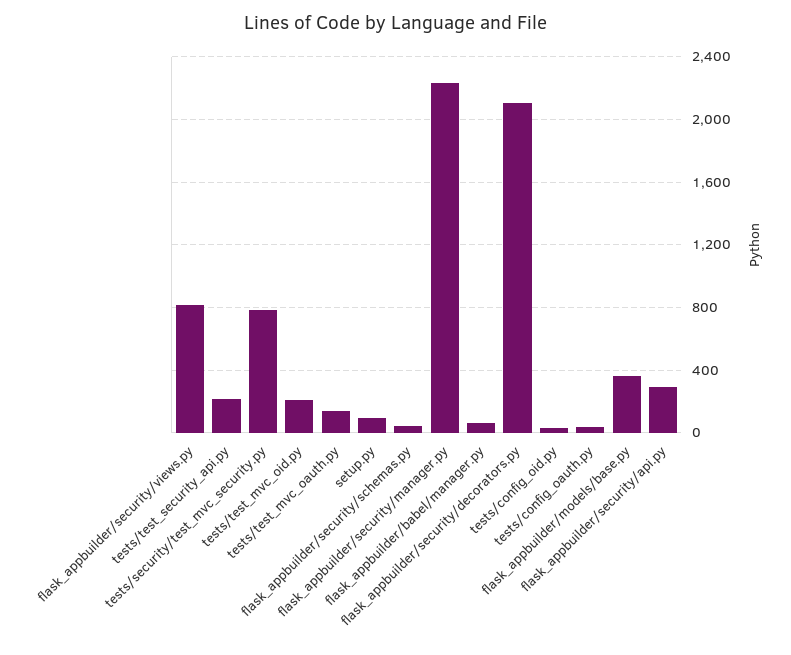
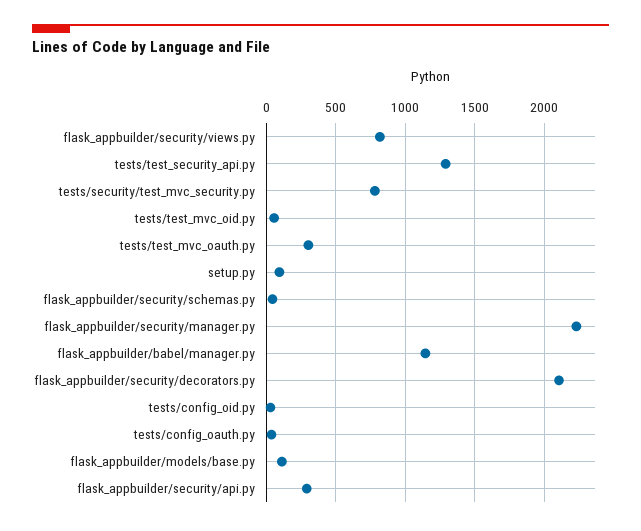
  {
    "flask_appbuilder/security/views.py": 800,
-   "tests/test_security_api.py": 200,
+   "tests/test_security_api.py": 1300,
    "tests/security/test_mvc_security.py": 800,
-   "tests/test_mvc_oid.py": 200,
+   "tests/test_mvc_oid.py": 50,
-   "tests/test_mvc_oauth.py": 150,
+   "tests/test_mvc_oauth.py": 300,
    "setup.py": 100,
    "flask_appbuilder/security/schemas.py": 50,
    "flask_appbuilder/security/manager.py": 2250,
-   "flask_appbuilder/babel/manager.py": 50,
+   "flask_appbuilder/babel/manager.py": 1150,
    "flask_appbuilder/security/decorators.py": 2100,
    "tests/config_oid.py": 50,
    "tests/config_oauth.py": 50,
-   "flask_appbuilder/models/base.py": 350,
+   "flask_appbuilder/models/base.py": 100,
    "flask_appbuilder/security/api.py": 300
  }

